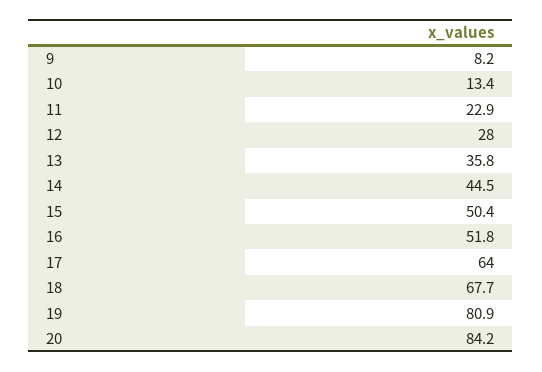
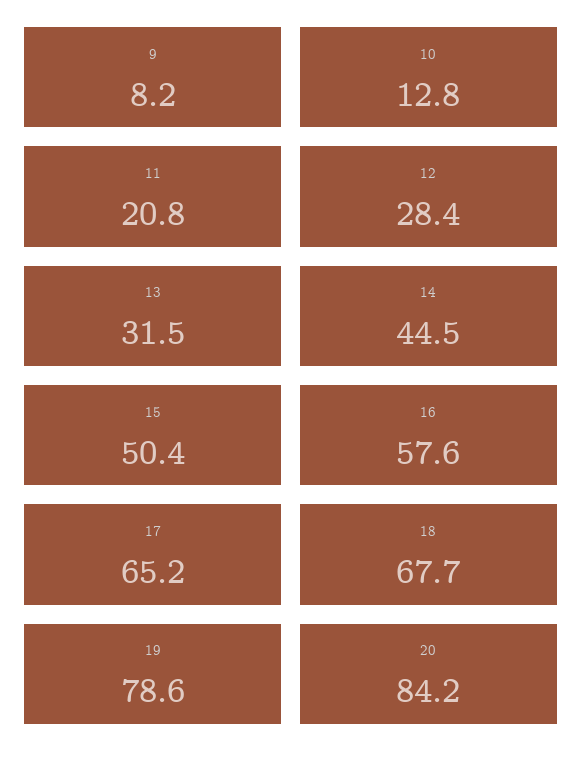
  {
    "9": 8.2,
-   "10": 13.4,
+   "10": 12.8,
-   "11": 22.9,
+   "11": 20.8,
-   "12": 28,
+   "12": 28.4,
-   "13": 35.8,
+   "13": 31.5,
    "14": 44.5,
    "15": 50.4,
-   "16": 51.8,
+   "16": 57.6,
-   "17": 64,
+   "17": 65.2,
    "18": 67.7,
-   "19": 80.9,
+   "19": 78.6,
    "20": 84.2
  }

